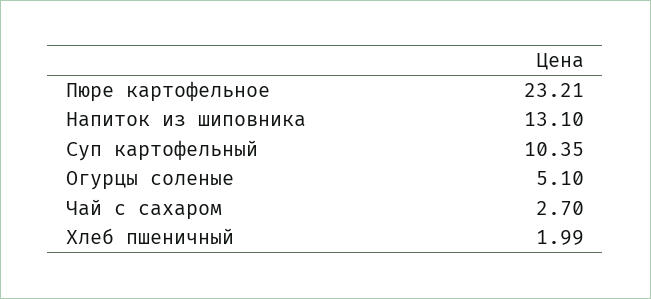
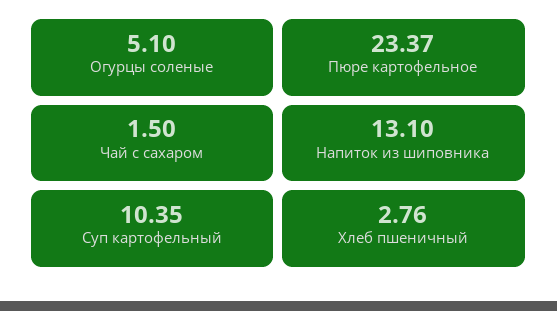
  {
-   "Пюре картофельное": 23.21,
+   "Пюре картофельное": 23.37,
    "Напиток из шиповника": 13.1,
    "Суп картофельный": 10.35,
    "Огурцы соленые": 5.1,
-   "Чай с сахаром": 2.7,
+   "Чай с сахаром": 1.5,
-   "Хлеб пшеничный": 1.99
+   "Хлеб пшеничный": 2.76
  }

